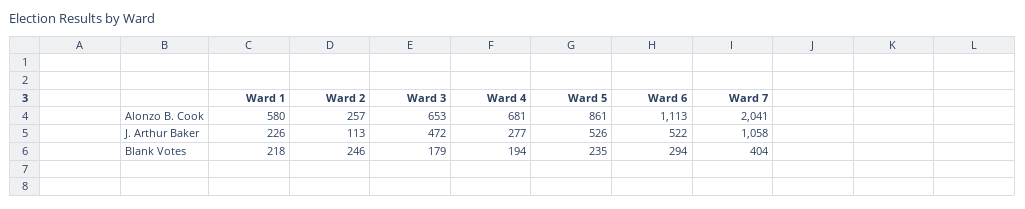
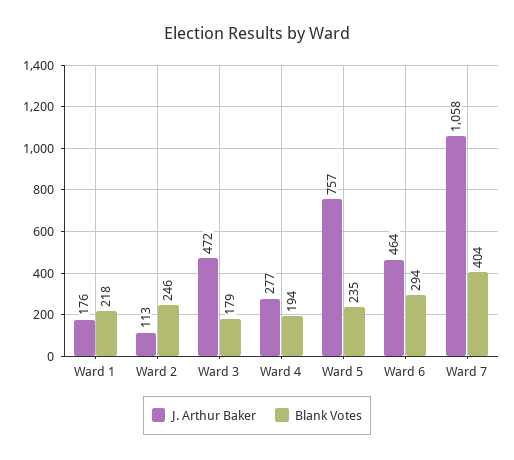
  {
-   "Alonzo B. Cook": {
-     "Ward 1": 580,
-     "Ward 2": 257,
-     "Ward 3": 653,
-     "Ward 4": 681,
-     "Ward 5": 861,
-     "Ward 6": 1113,
-     "Ward 7": 2041
-   },
    "J. Arthur Baker": {
-     "Ward 1": 226,
+     "Ward 1": 176,
      "Ward 2": 113,
      "Ward 3": 472,
      "Ward 4": 277,
-     "Ward 5": 526,
+     "Ward 5": 757,
-     "Ward 6": 522,
+     "Ward 6": 464,
      "Ward 7": 1058
    },
    "Blank Votes": {
      "Ward 1": 218,
      "Ward 2": 246,
      "Ward 3": 179,
      "Ward 4": 194,
      "Ward 5": 235,
      "Ward 6": 294,
      "Ward 7": 404
    }
  }

